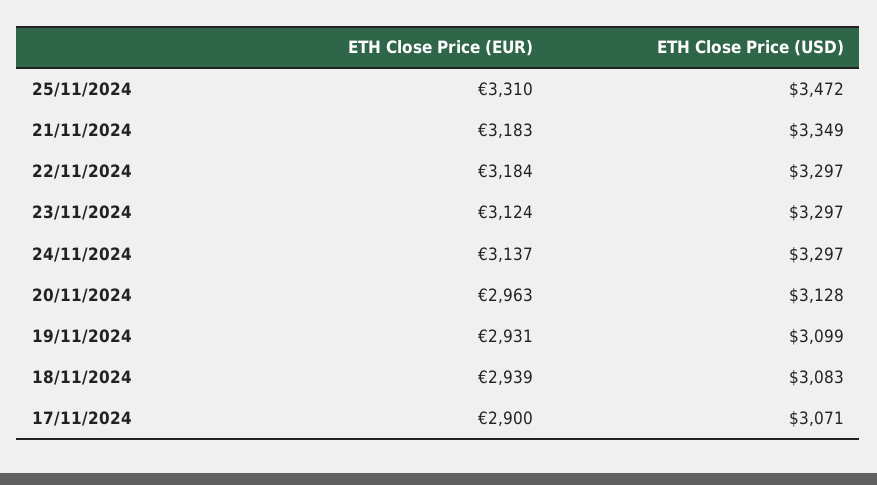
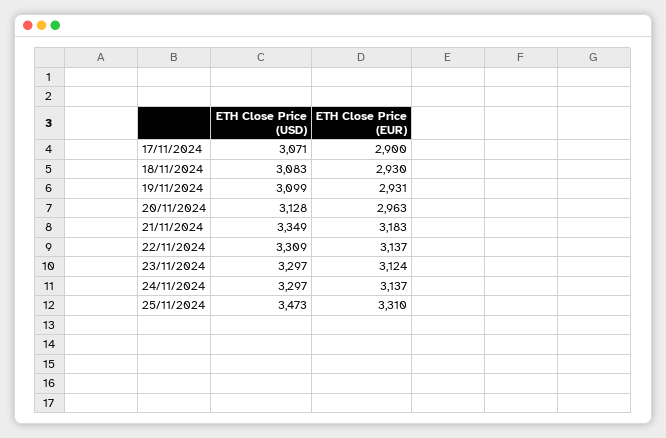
  {
    "ETH Close Price (EUR)": {
      "25/11/2024": 3310,
      "21/11/2024": 3183,
-     "22/11/2024": 3184,
+     "22/11/2024": 3137,
      "23/11/2024": 3124,
      "24/11/2024": 3137,
      "20/11/2024": 2963,
      "19/11/2024": 2931,
-     "18/11/2024": 2939,
+     "18/11/2024": 2930,
      "17/11/2024": 2900
    },
    "ETH Close Price (USD)": {
-     "25/11/2024": 3472,
+     "25/11/2024": 3473,
      "21/11/2024": 3349,
-     "22/11/2024": 3297,
+     "22/11/2024": 3309,
      "23/11/2024": 3297,
      "24/11/2024": 3297,
      "20/11/2024": 3128,
      "19/11/2024": 3099,
      "18/11/2024": 3083,
      "17/11/2024": 3071
    }
  }

